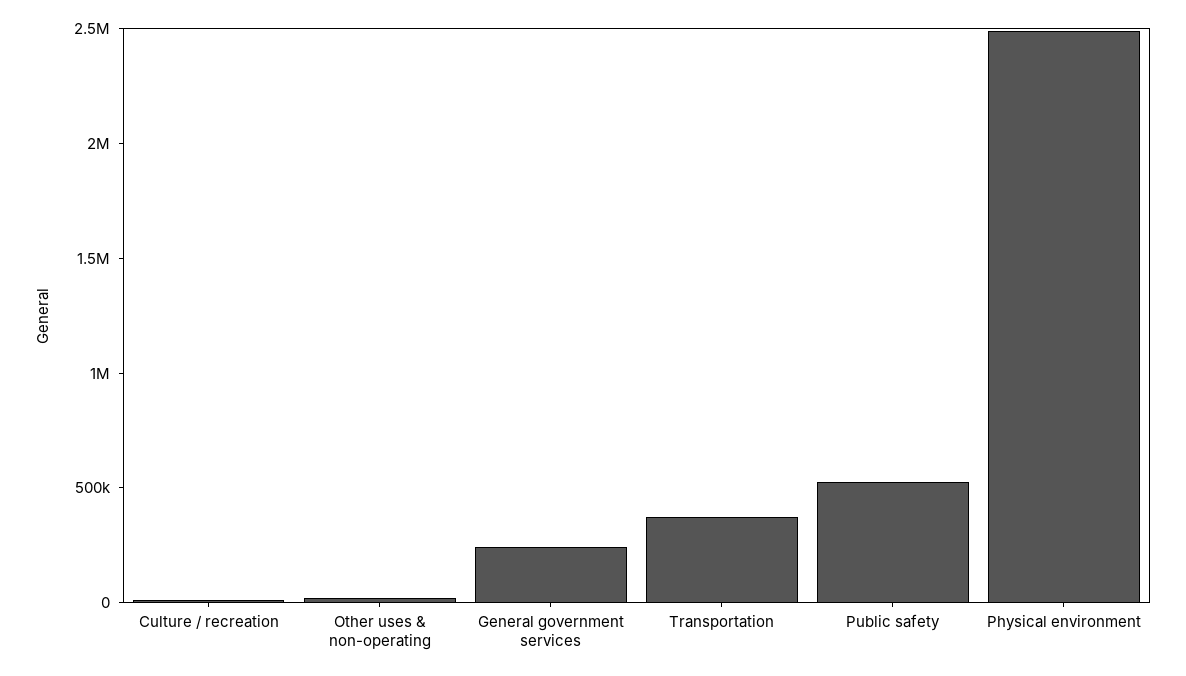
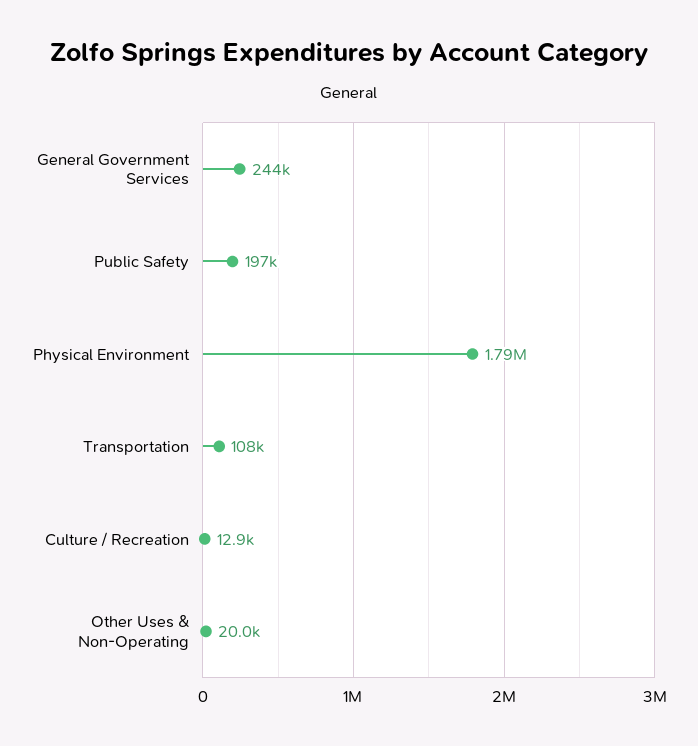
  {
    "Culture / recreation": 12900,
    "Other uses & non-operating": 20000,
    "General government services": 244000,
-   "Transportation": 400000,
+   "Transportation": 108000,
-   "Public safety": 500000,
+   "Public safety": 197000,
-   "Physical environment": 2500000
+   "Physical environment": 1790000
  }

